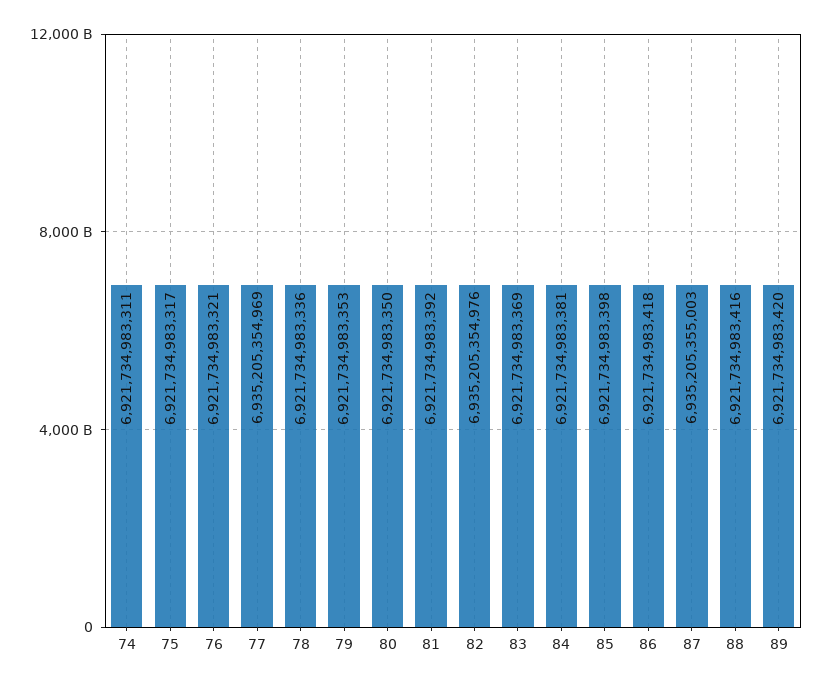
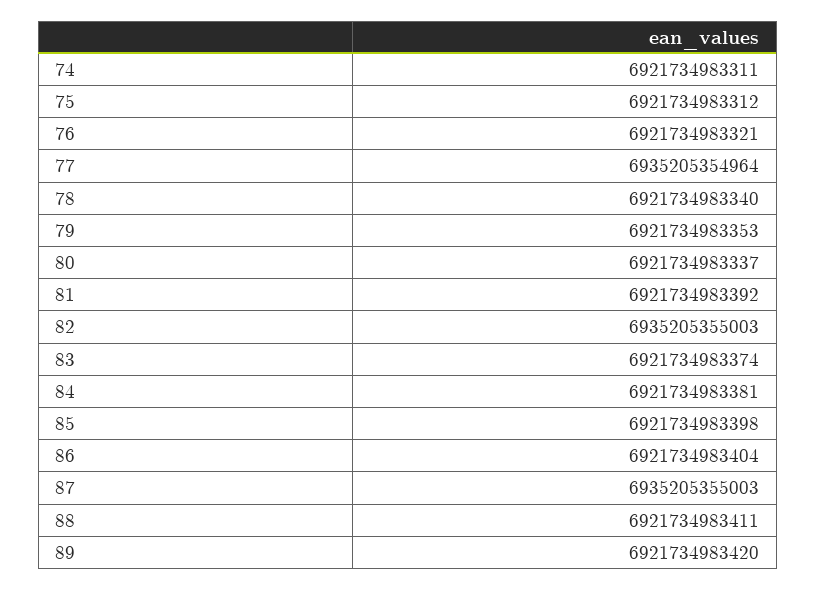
  {
    "74": 6921734983311,
-   "75": 6921734983317,
+   "75": 6921734983312,
    "76": 6921734983321,
-   "77": 6935205354969,
+   "77": 6935205354964,
-   "78": 6921734983336,
+   "78": 6921734983340,
    "79": 6921734983353,
-   "80": 6921734983350,
+   "80": 6921734983337,
    "81": 6921734983392,
-   "82": 6935205354976,
+   "82": 6935205355003,
-   "83": 6921734983369,
+   "83": 6921734983374,
    "84": 6921734983381,
    "85": 6921734983398,
-   "86": 6921734983418,
+   "86": 6921734983404,
    "87": 6935205355003,
-   "88": 6921734983416,
+   "88": 6921734983411,
    "89": 6921734983420
  }

